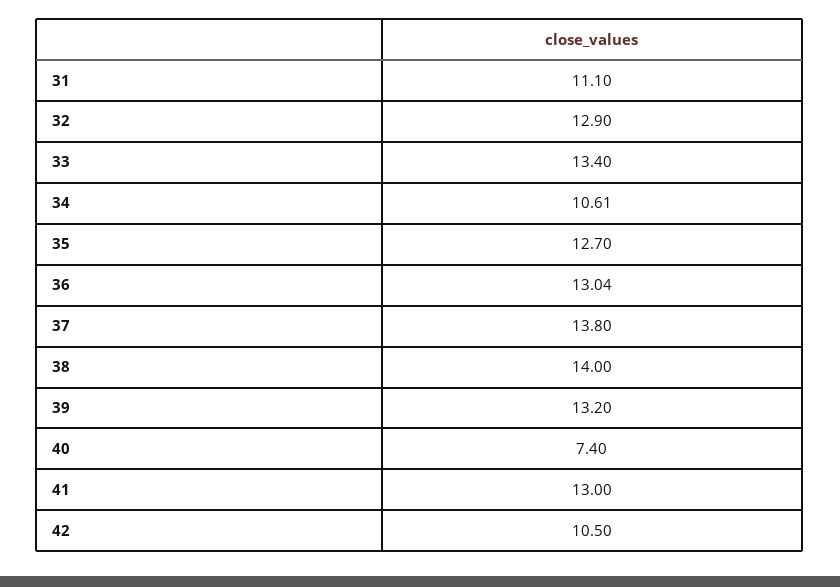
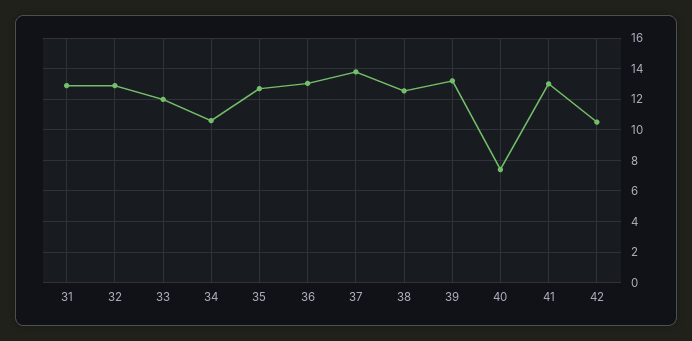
  {
-   "31": 11.1,
+   "31": 13,
    "32": 12.9,
-   "33": 13.4,
+   "33": 12,
    "34": 10.61,
    "35": 12.7,
    "36": 13.04,
    "37": 13.8,
-   "38": 14,
+   "38": 12.5,
    "39": 13.2,
    "40": 7.4,
    "41": 13,
    "42": 10.5
  }

